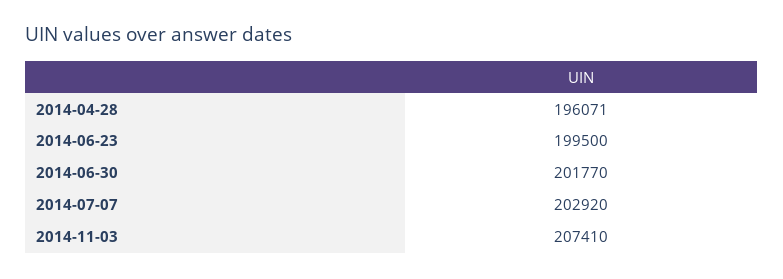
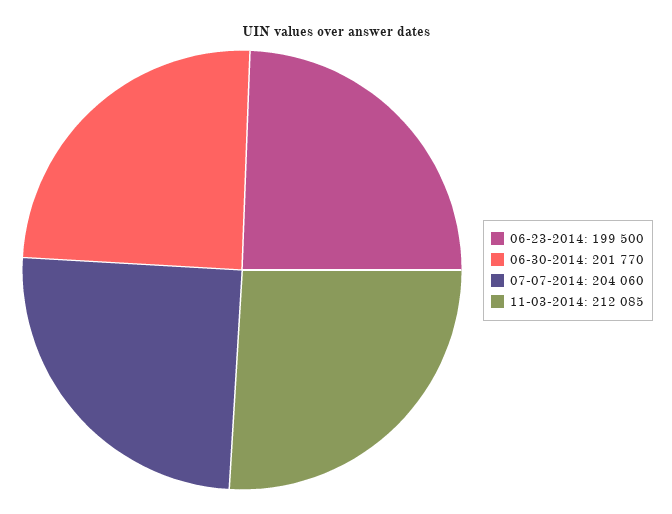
  {
-   "2014-04-28": 196071,
    "2014-06-23": 199500,
    "2014-06-30": 201770,
-   "2014-07-07": 202920,
+   "2014-07-07": 204060,
-   "2014-11-03": 207410
+   "2014-11-03": 212085
  }

